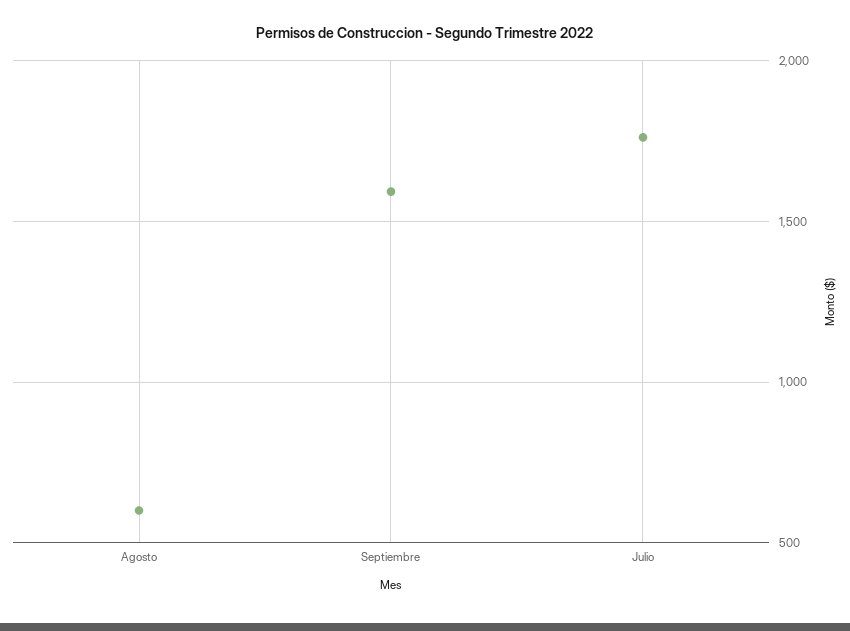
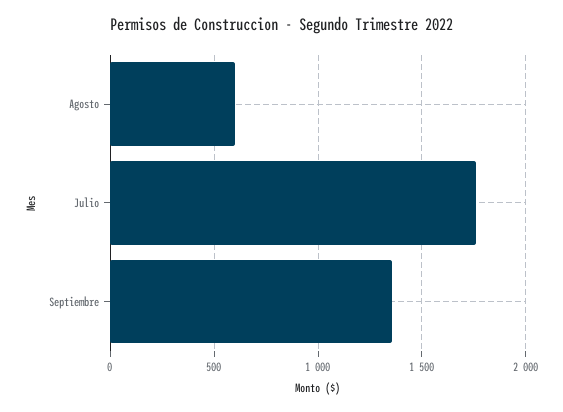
  {
    "Agosto": 600,
-   "Septiembre": 1600,
+   "Septiembre": 1350,
    "Julio": 1750
  }

